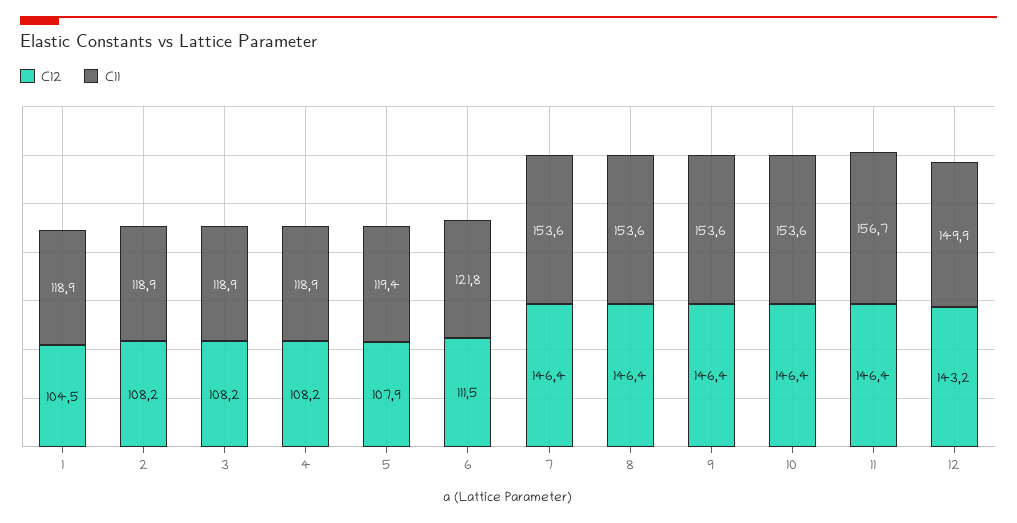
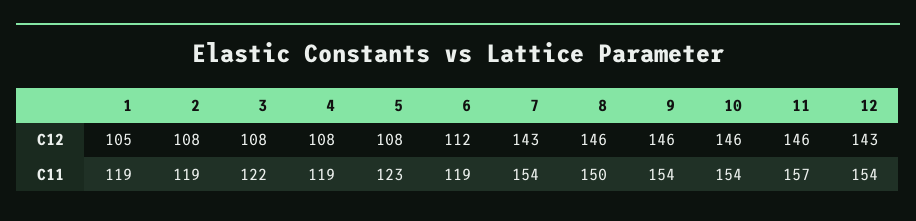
  {
    "C12": {
      "1": 104.5,
      "2": 108.2,
      "3": 108.2,
      "4": 108.2,
      "5": 107.9,
      "6": 111.5,
-     "7": 146.4,
+     "7": 143,
      "8": 146.4,
      "9": 146.4,
      "10": 146.4,
      "11": 146.4,
      "12": 143.2
    },
    "C11": {
      "1": 118.9,
      "2": 118.9,
-     "3": 118.9,
+     "3": 122,
      "4": 118.9,
-     "5": 119.4,
+     "5": 123,
-     "6": 121.8,
+     "6": 119,
      "7": 153.6,
-     "8": 153.6,
+     "8": 150,
      "9": 153.6,
      "10": 153.6,
      "11": 156.7,
-     "12": 149.9
+     "12": 154
    }
  }

